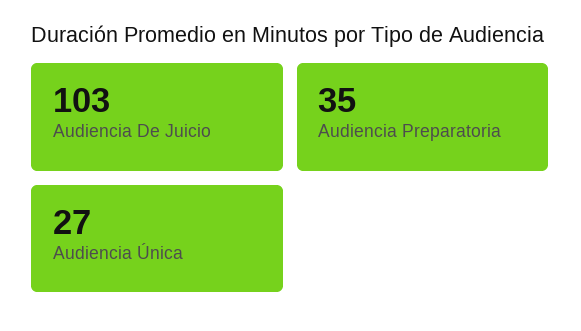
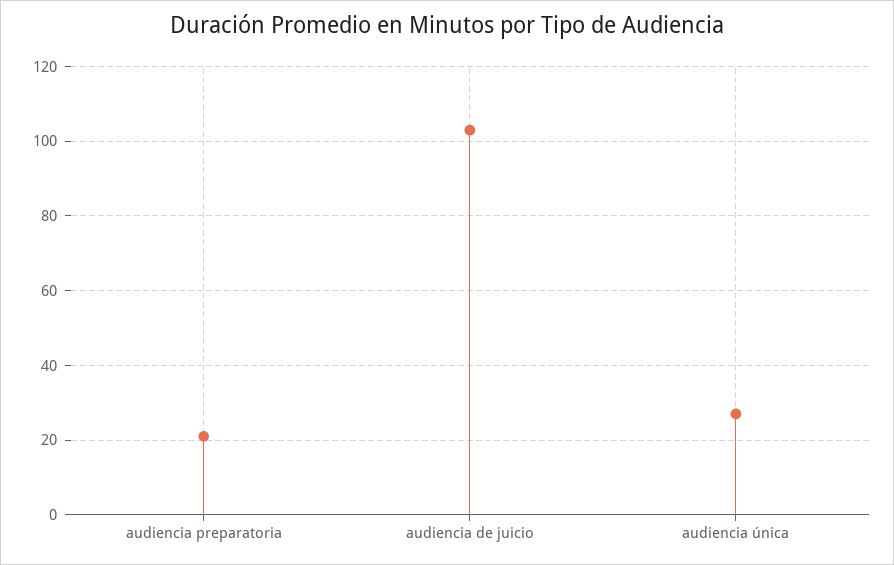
  {
    "Audiencia De Juicio": 103,
-   "Audiencia Preparatoria": 35,
+   "Audiencia Preparatoria": 20,
    "Audiencia Única": 27
  }

